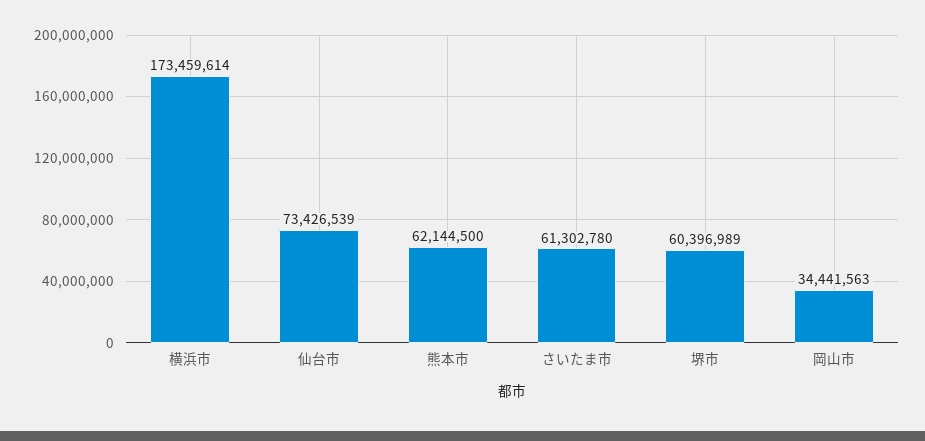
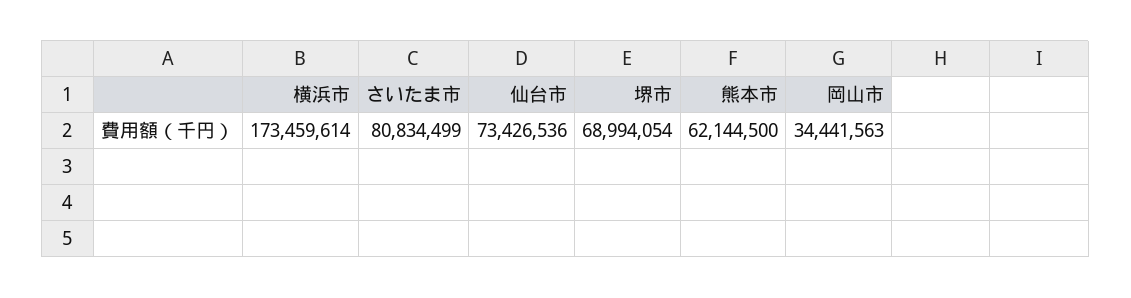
  {
    "横浜市": 173459614,
-   "仙台市": 73426539,
+   "仙台市": 73426536,
    "熊本市": 62144500,
-   "さいたま市": 61302780,
+   "さいたま市": 80834499,
-   "堺市": 60396989,
+   "堺市": 68994054,
    "岡山市": 34441563
  }

